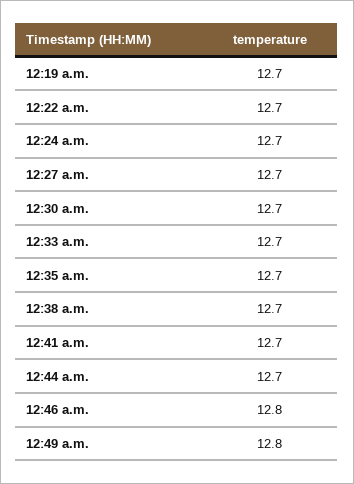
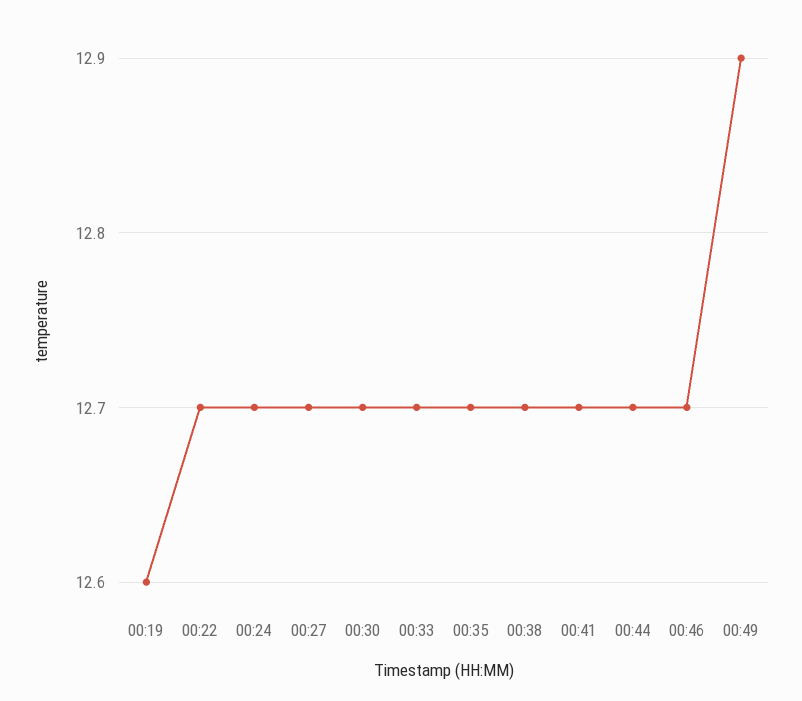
  {
-   "12:19 a.m.": 12.7,
+   "12:19 a.m.": 12.6,
    "12:22 a.m.": 12.7,
    "12:24 a.m.": 12.7,
    "12:27 a.m.": 12.7,
    "12:30 a.m.": 12.7,
    "12:33 a.m.": 12.7,
    "12:35 a.m.": 12.7,
    "12:38 a.m.": 12.7,
    "12:41 a.m.": 12.7,
    "12:44 a.m.": 12.7,
-   "12:46 a.m.": 12.8,
+   "12:46 a.m.": 12.7,
-   "12:49 a.m.": 12.8
+   "12:49 a.m.": 12.9
  }

